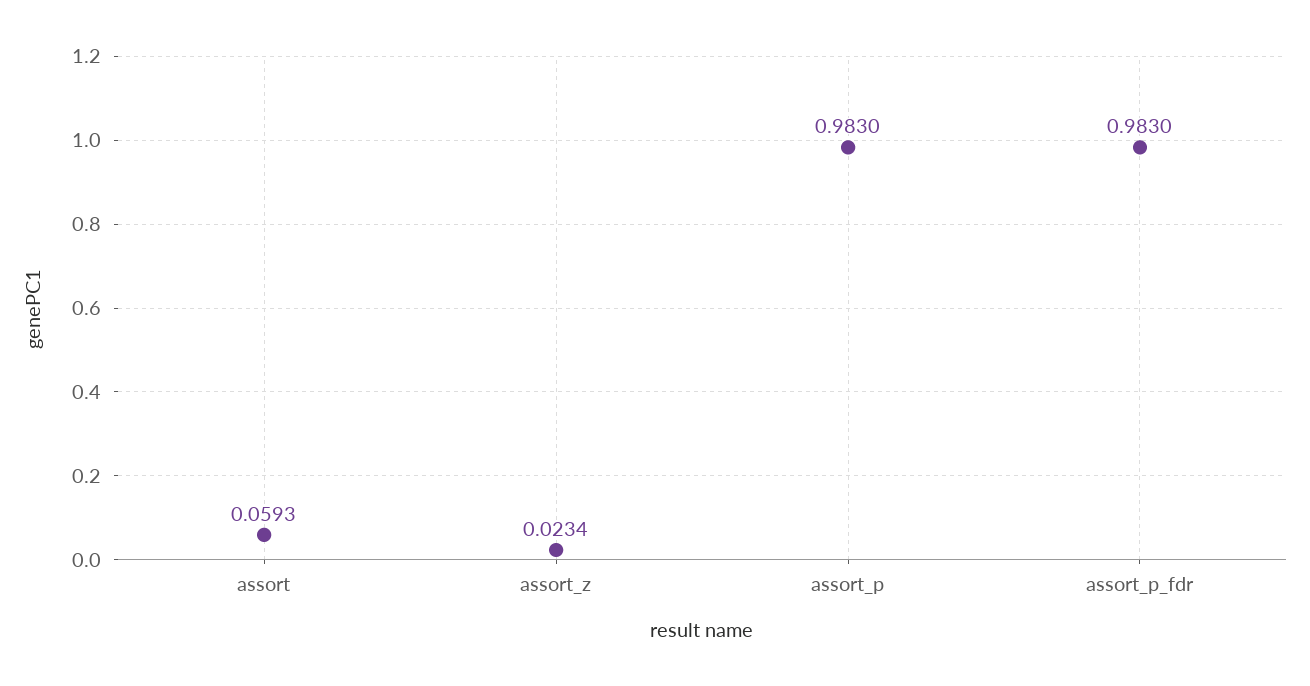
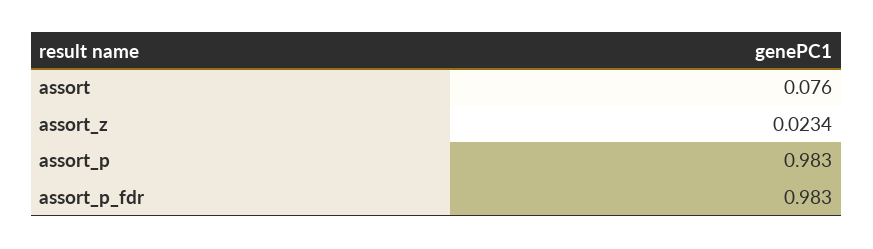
  {
-   "assort": 0.0593,
+   "assort": 0.076,
    "assort_z": 0.0234,
    "assort_p": 0.983,
    "assort_p_fdr": 0.983
  }

